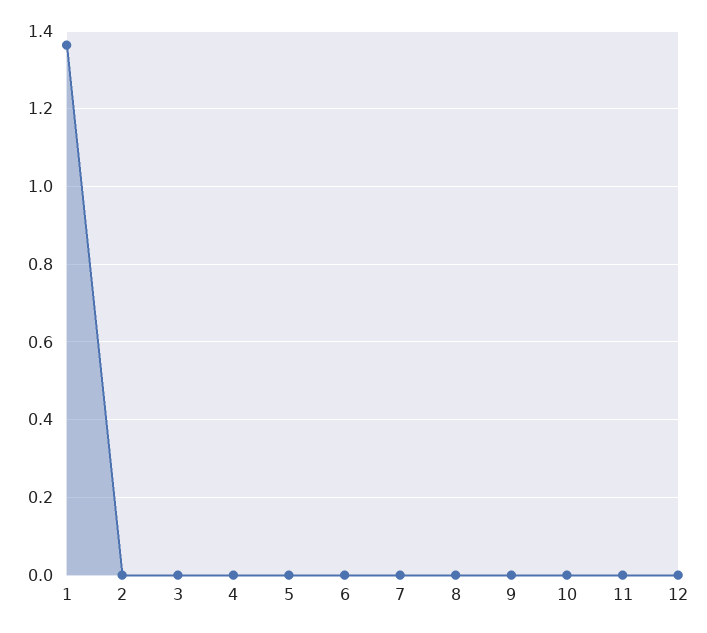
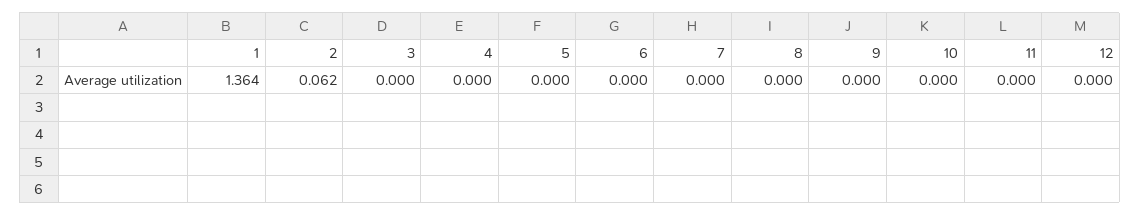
  {
    "1": 1.364,
-   "2": 0,
+   "2": 0.062,
    "3": 0,
    "4": 0,
    "5": 0,
    "6": 0,
    "7": 0,
    "8": 0,
    "9": 0,
    "10": 0,
    "11": 0,
    "12": 0
  }

